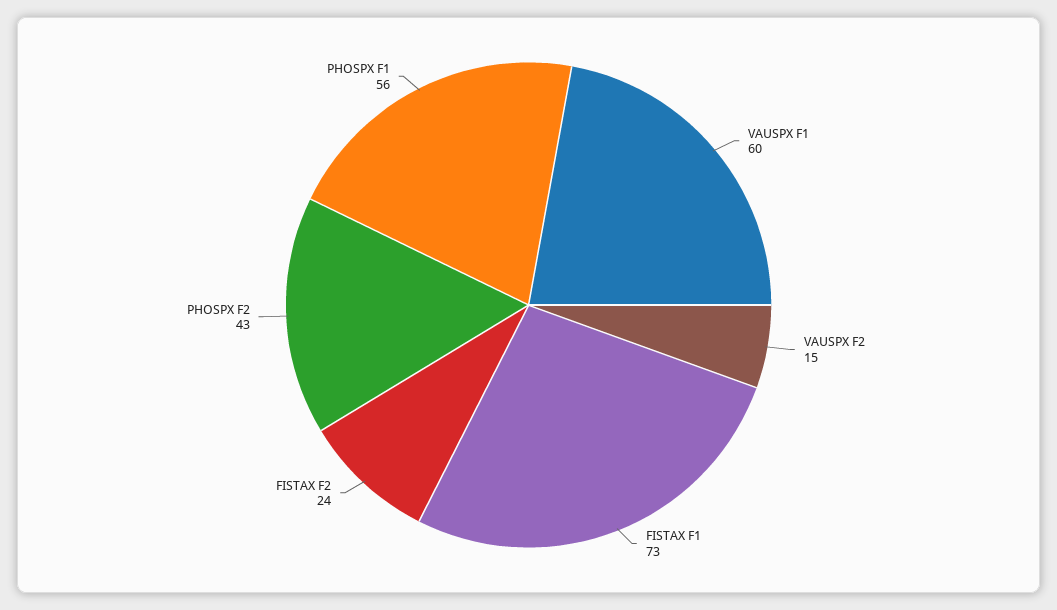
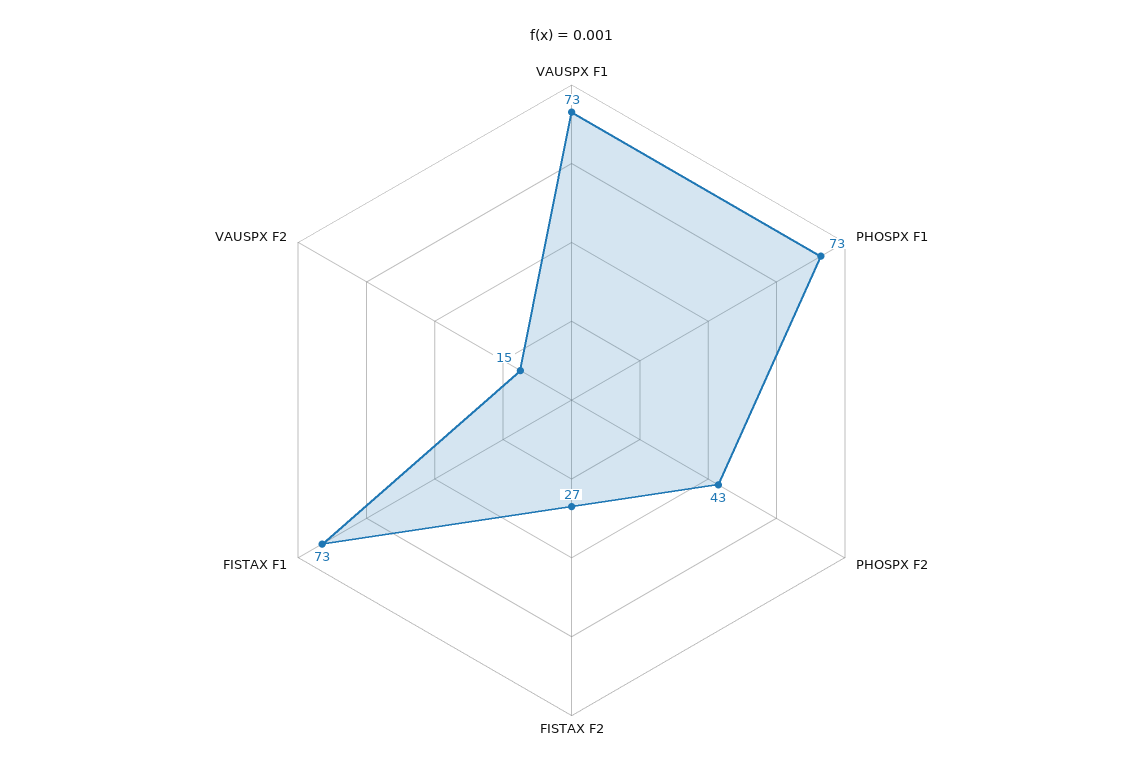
  {
-   "VAUSPX F1": 60,
+   "VAUSPX F1": 73,
    "VAUSPX F2": 15,
    "FISTAX F1": 73,
-   "FISTAX F2": 24,
+   "FISTAX F2": 27,
    "PHOSPX F2": 43,
-   "PHOSPX F1": 56
+   "PHOSPX F1": 73
  }

